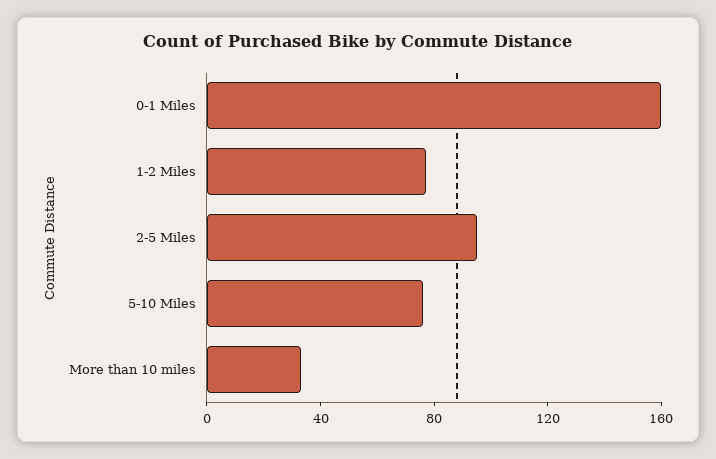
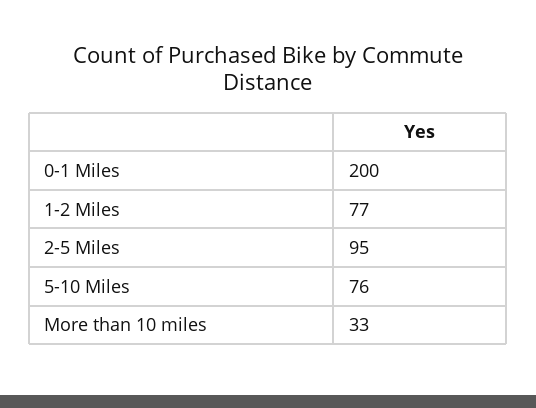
  {
-   "0-1 Miles": 160,
+   "0-1 Miles": 200,
    "1-2 Miles": 77,
    "2-5 Miles": 95,
    "5-10 Miles": 76,
    "More than 10 miles": 33
  }

